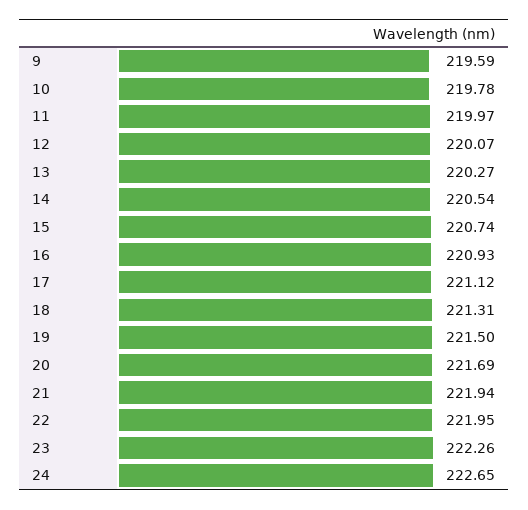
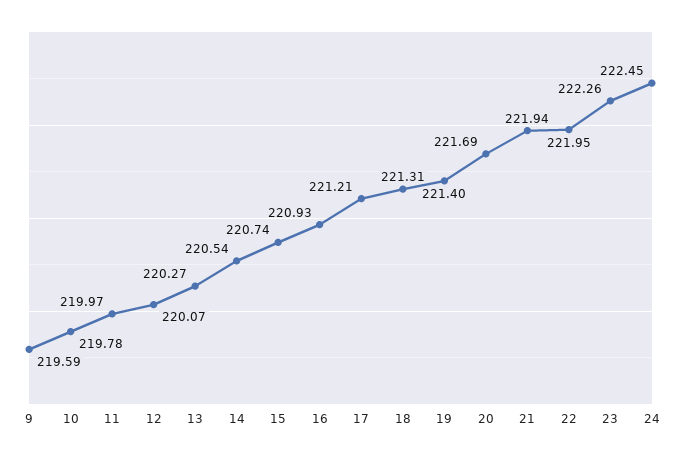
  {
    "9": 219.59,
    "10": 219.78,
    "11": 219.97,
    "12": 220.07,
    "13": 220.27,
    "14": 220.54,
    "15": 220.74,
    "16": 220.93,
-   "17": 221.12,
+   "17": 221.21,
    "18": 221.31,
-   "19": 221.5,
+   "19": 221.4,
    "20": 221.69,
    "21": 221.94,
    "22": 221.95,
    "23": 222.26,
-   "24": 222.65
+   "24": 222.45
  }

